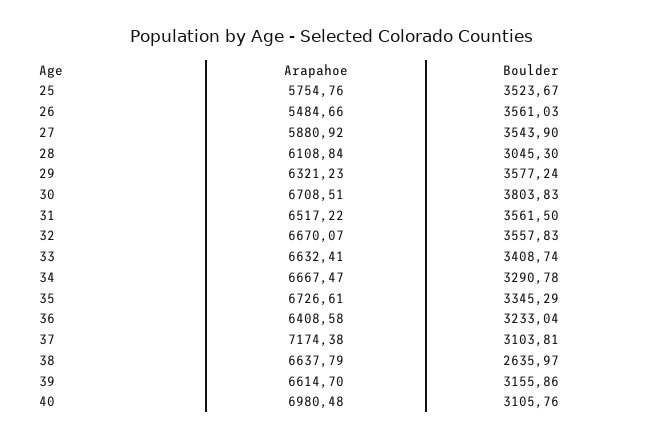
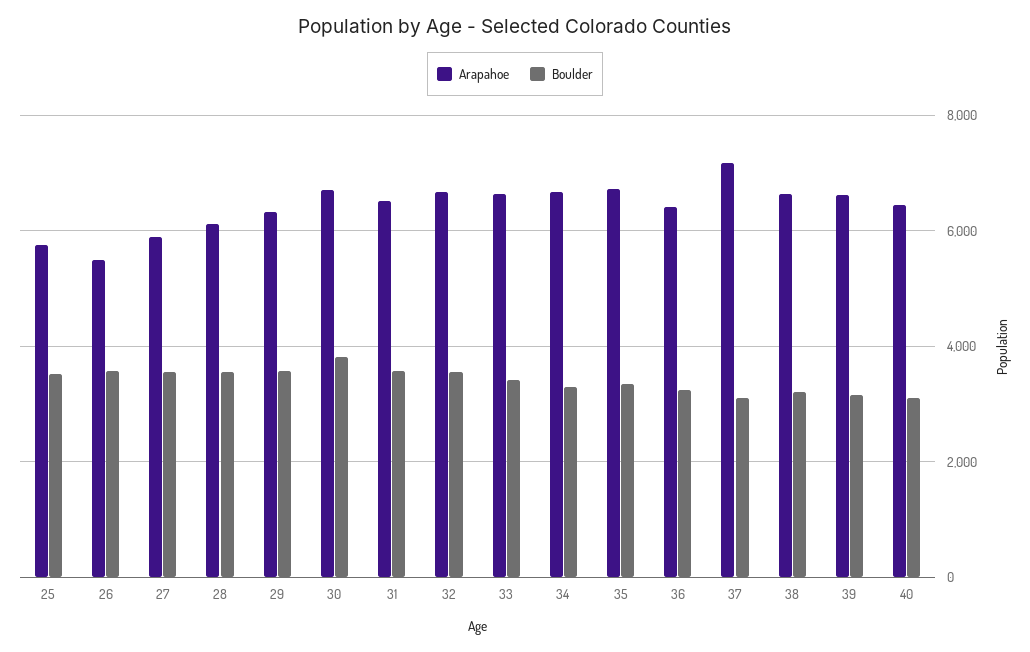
  {
    "Arapahoe": {
      "25": 5754.76,
      "26": 5484.66,
      "27": 5880.92,
      "28": 6108.84,
      "29": 6321.23,
      "30": 6708.51,
      "31": 6517.22,
      "32": 6670.07,
      "33": 6632.41,
      "34": 6667.47,
      "35": 6726.61,
      "36": 6408.58,
      "37": 7174.38,
      "38": 6637.79,
      "39": 6614.7,
-     "40": 6980.48
+     "40": 6400
    },
    "Boulder": {
      "25": 3523.67,
      "26": 3561.03,
      "27": 3543.9,
-     "28": 3045.3,
+     "28": 3600,
      "29": 3577.24,
      "30": 3803.83,
      "31": 3561.5,
      "32": 3557.83,
      "33": 3408.74,
      "34": 3290.78,
      "35": 3345.29,
      "36": 3233.04,
      "37": 3103.81,
-     "38": 2635.97,
+     "38": 3200,
      "39": 3155.86,
      "40": 3105.76
    }
  }

